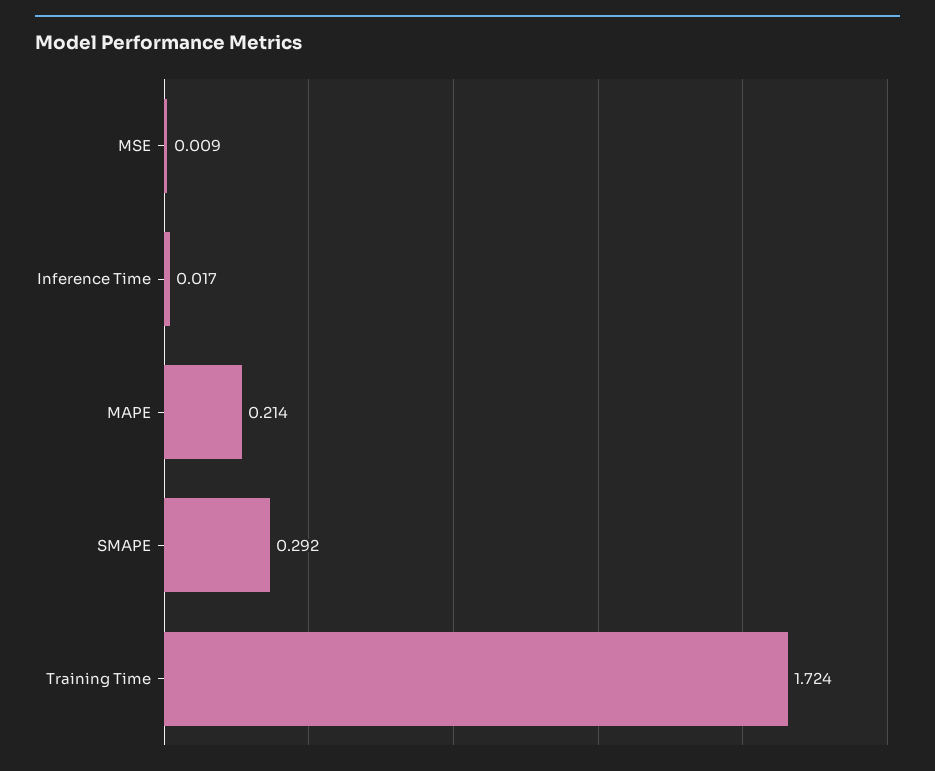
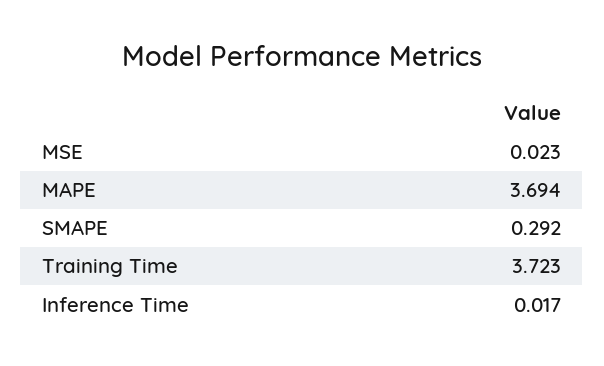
  {
-   "MSE": 0.009,
+   "MSE": 0.023,
    "Inference Time": 0.017,
-   "MAPE": 0.214,
+   "MAPE": 3.694,
    "SMAPE": 0.292,
-   "Training Time": 1.724
+   "Training Time": 3.723
  }

